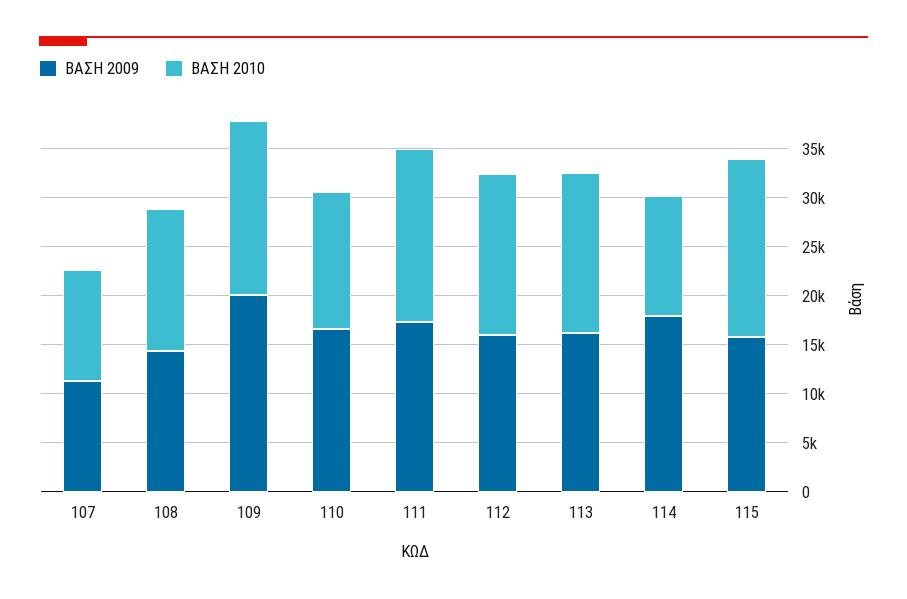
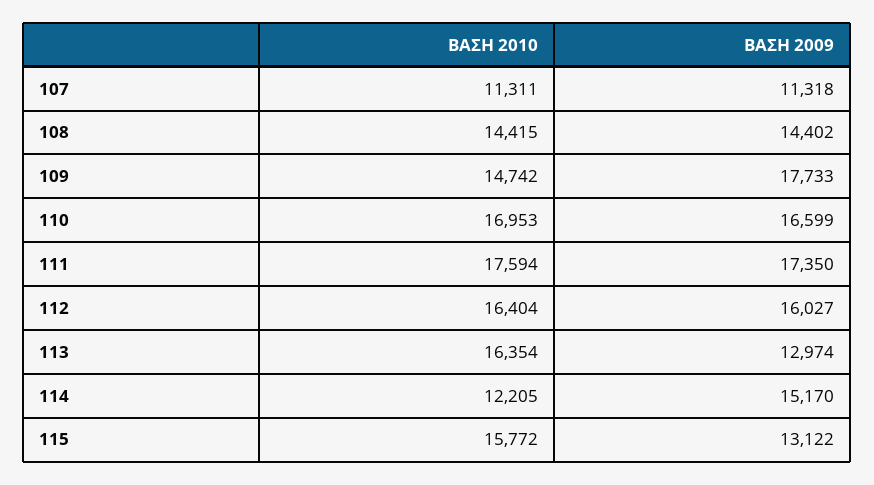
  {
    "ΒΑΣΗ 2009": {
      "107": 11318,
      "108": 14402,
-     "109": 20000,
+     "109": 17733,
      "110": 16599,
      "111": 17350,
      "112": 16027,
-     "113": 16000,
+     "113": 12974,
-     "114": 18000,
+     "114": 15170,
-     "115": 16000
+     "115": 13122
    },
    "ΒΑΣΗ 2010": {
      "107": 11311,
      "108": 14415,
-     "109": 18000,
+     "109": 14742,
-     "110": 14000,
+     "110": 16953,
      "111": 17594,
      "112": 16404,
      "113": 16354,
      "114": 12205,
-     "115": 18000
+     "115": 15772
    }
  }

